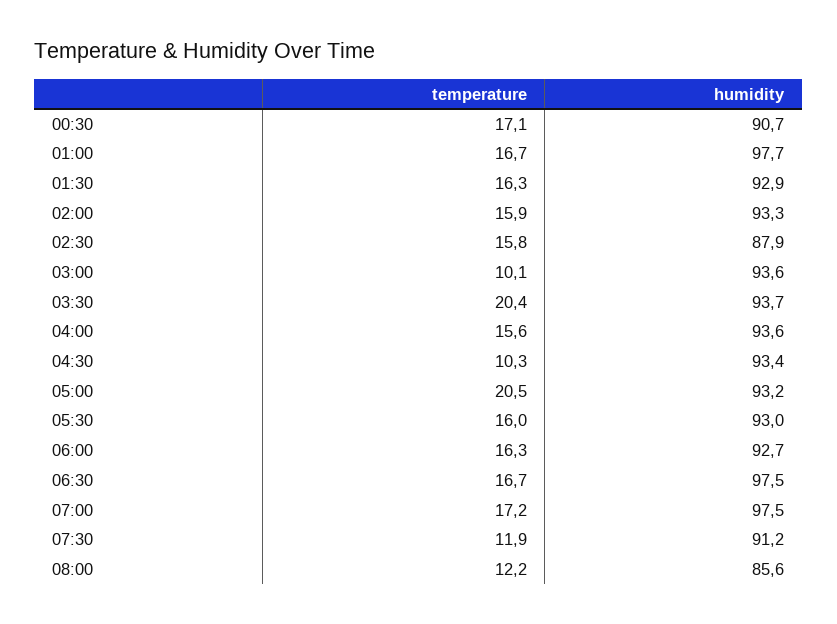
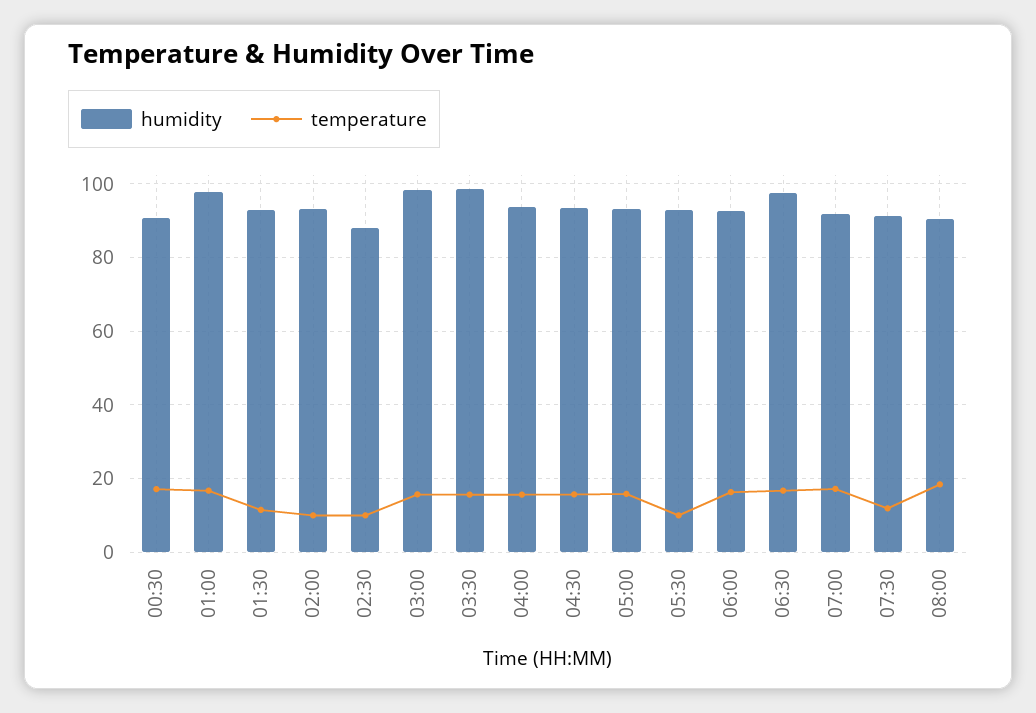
  {
    "temperature": {
      "00:30": 17.1,
      "01:00": 16.7,
-     "01:30": 16.3,
+     "01:30": 12,
-     "02:00": 15.9,
+     "02:00": 10,
-     "02:30": 15.8,
+     "02:30": 10,
-     "03:00": 10.1,
+     "03:00": 16,
-     "03:30": 20.4,
+     "03:30": 16,
      "04:00": 15.6,
-     "04:30": 10.3,
+     "04:30": 16,
-     "05:00": 20.5,
+     "05:00": 16,
-     "05:30": 16,
+     "05:30": 10,
      "06:00": 16.3,
      "06:30": 16.7,
      "07:00": 17.2,
      "07:30": 11.9,
-     "08:00": 12.2
+     "08:00": 18
    },
    "humidity": {
      "00:30": 90.7,
      "01:00": 97.7,
      "01:30": 92.9,
      "02:00": 93.3,
      "02:30": 87.9,
-     "03:00": 93.6,
+     "03:00": 98,
-     "03:30": 93.7,
+     "03:30": 98,
      "04:00": 93.6,
      "04:30": 93.4,
      "05:00": 93.2,
      "05:30": 93,
      "06:00": 92.7,
      "06:30": 97.5,
-     "07:00": 97.5,
+     "07:00": 92,
      "07:30": 91.2,
-     "08:00": 85.6
+     "08:00": 90
    }
  }

